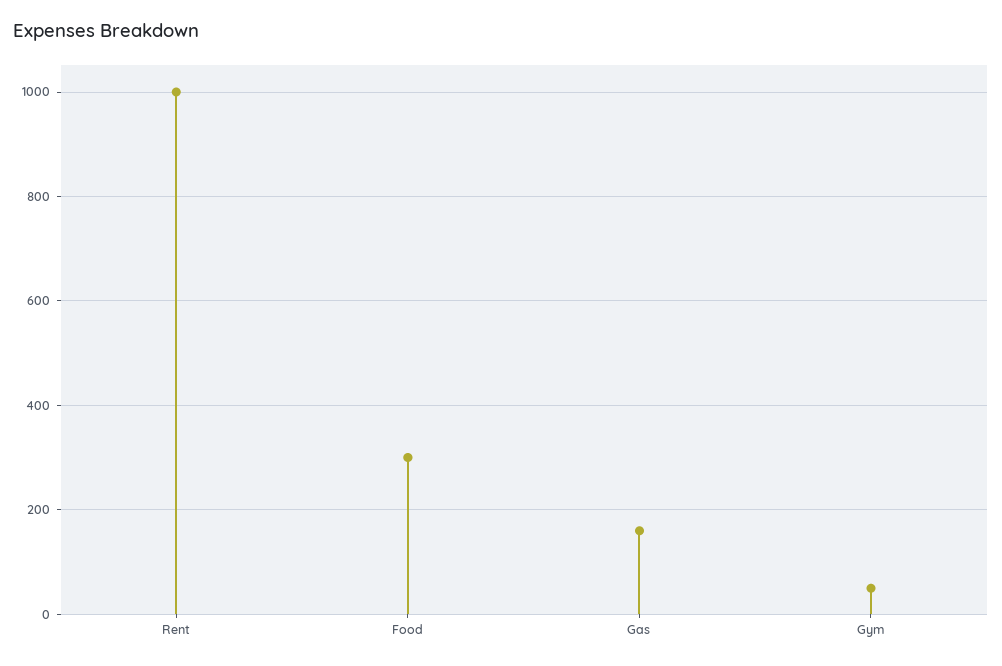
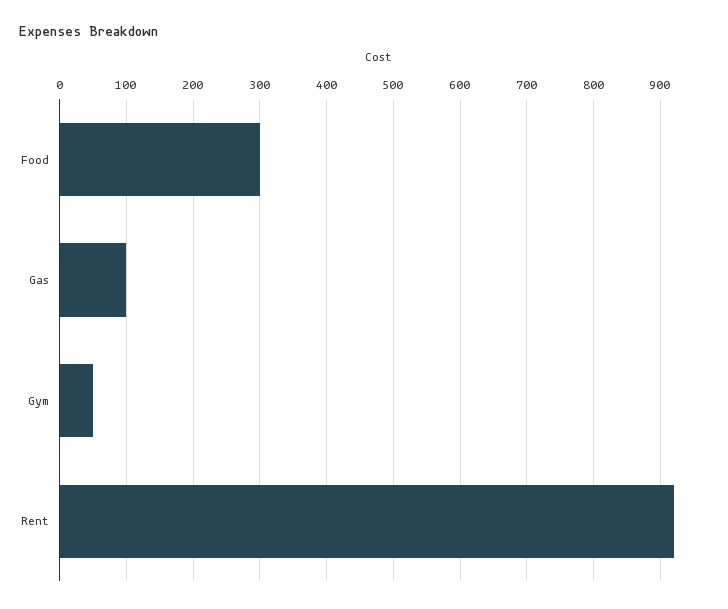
  {
-   "Rent": 1000,
+   "Rent": 920,
    "Food": 300,
-   "Gas": 160,
+   "Gas": 100,
    "Gym": 50
  }

